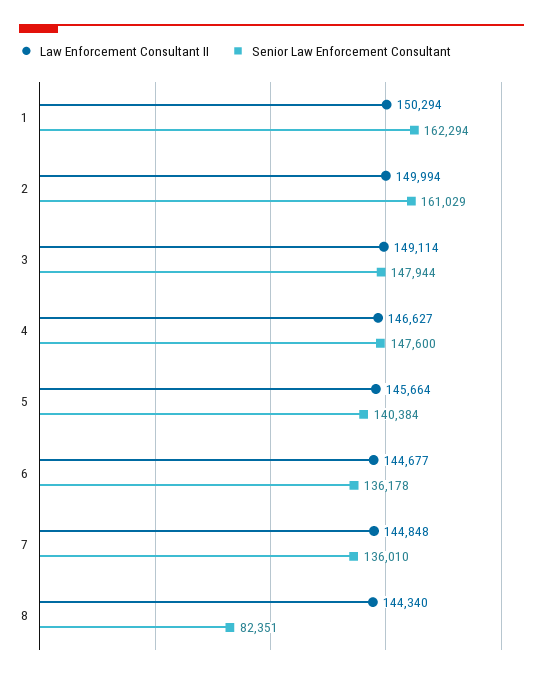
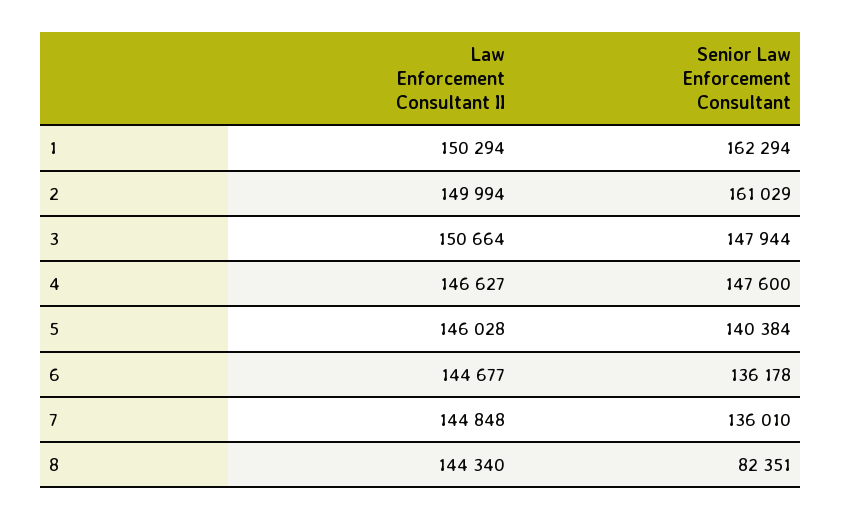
  {
    "Law Enforcement Consultant II": {
      "1": 150294,
      "2": 149994,
-     "3": 149114,
+     "3": 150664,
      "4": 146627,
-     "5": 145664,
+     "5": 146028,
      "6": 144677,
      "7": 144848,
      "8": 144340
    },
    "Senior Law Enforcement Consultant": {
      "1": 162294,
      "2": 161029,
      "3": 147944,
      "4": 147600,
      "5": 140384,
      "6": 136178,
      "7": 136010,
      "8": 82351
    }
  }

